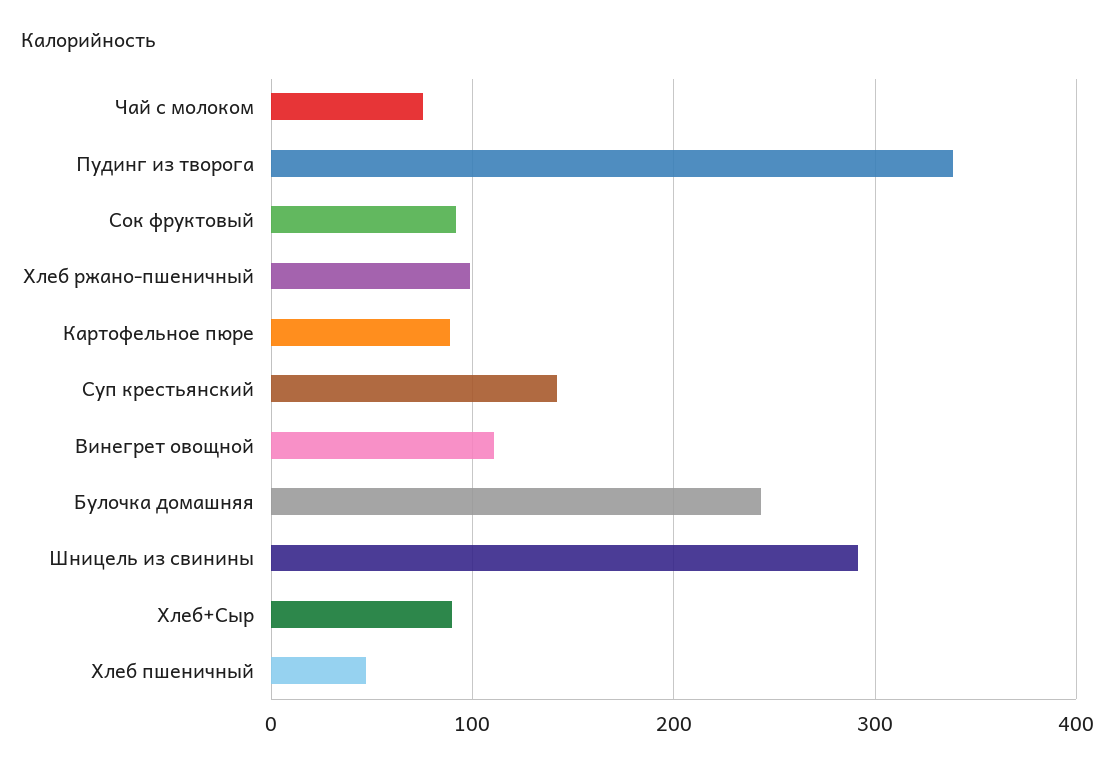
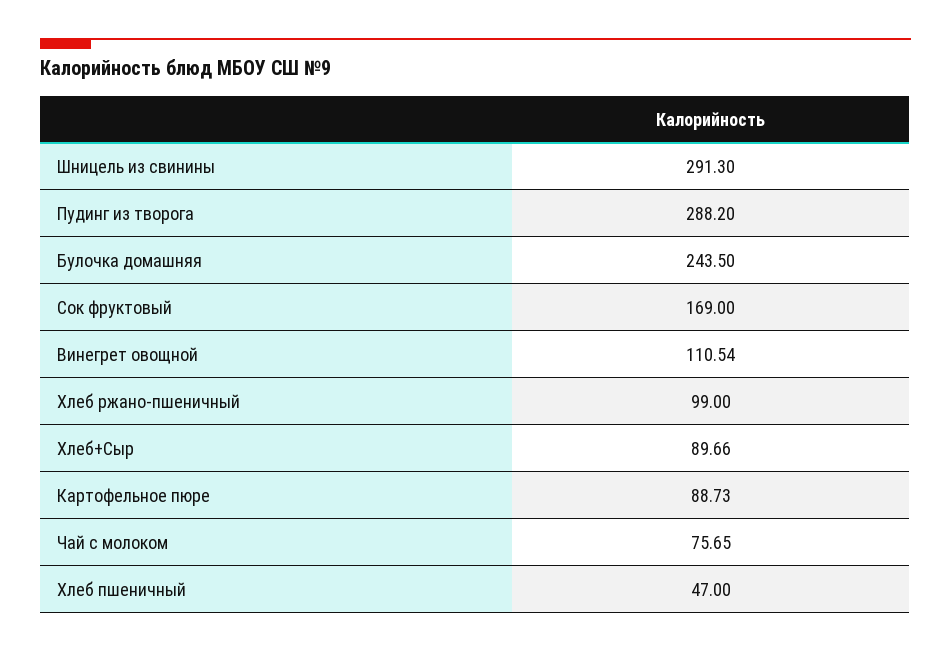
  {
    "Чай с молоком": 75.65,
-   "Пудинг из творога": 340,
+   "Пудинг из творога": 288.2,
-   "Сок фруктовый": 90,
+   "Сок фруктовый": 169,
    "Хлеб ржано-пшеничный": 99,
    "Картофельное пюре": 88.73,
-   "Суп крестьянский": 140,
    "Винегрет овощной": 110.54,
    "Булочка домашняя": 243.5,
    "Шницель из свинины": 291.3,
    "Хлеб+Сыр": 89.66,
    "Хлеб пшеничный": 47
  }

